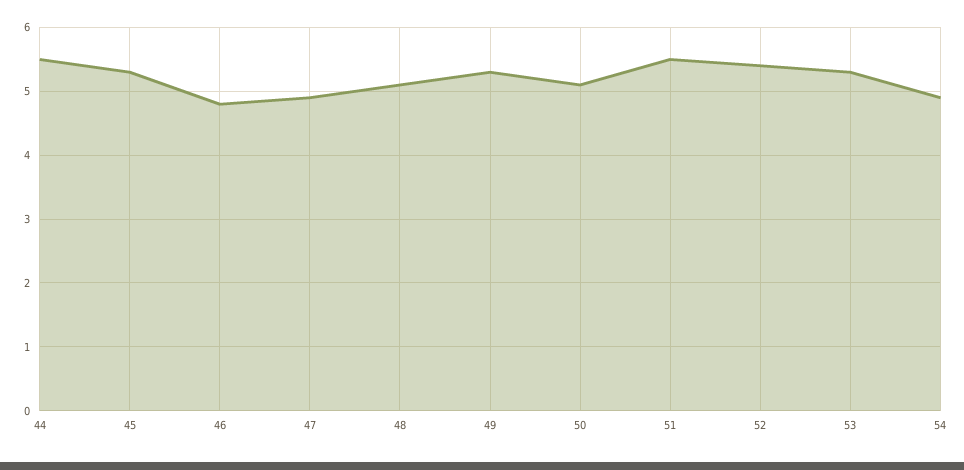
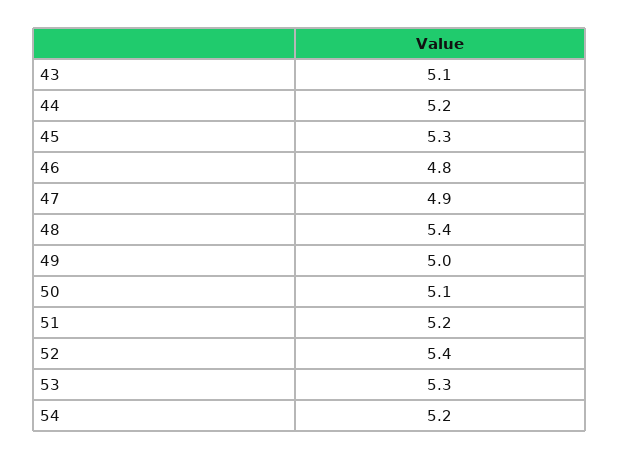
  {
-   "44": 5.5,
+   "44": 5.2,
    "45": 5.3,
    "46": 4.8,
    "47": 4.9,
-   "48": 5.1,
+   "48": 5.4,
-   "49": 5.3,
+   "49": 5,
    "50": 5.1,
-   "51": 5.5,
+   "51": 5.2,
    "52": 5.4,
    "53": 5.3,
-   "54": 4.9
+   "54": 5.2,
+   "43": 5.1
  }

